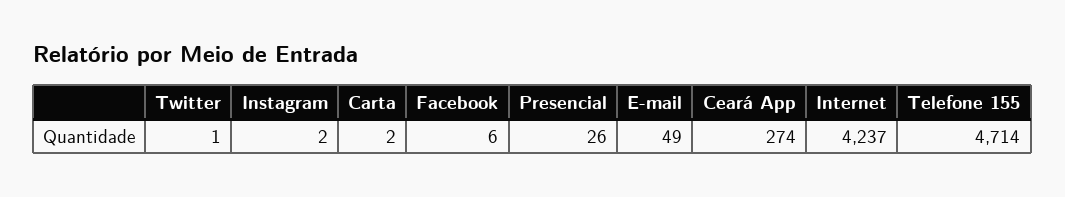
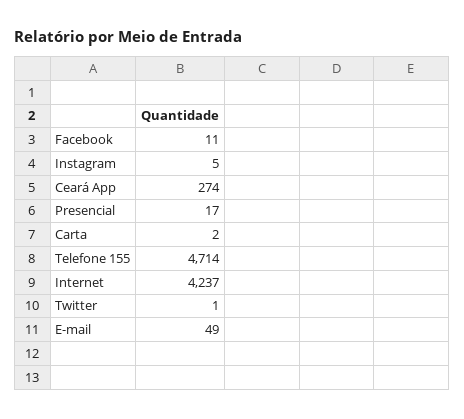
  {
    "Twitter": 1,
-   "Instagram": 2,
+   "Instagram": 5,
    "Carta": 2,
-   "Facebook": 6,
+   "Facebook": 11,
-   "Presencial": 26,
+   "Presencial": 17,
    "E-mail": 49,
    "Ceará App": 274,
    "Internet": 4237,
    "Telefone 155": 4714
  }

